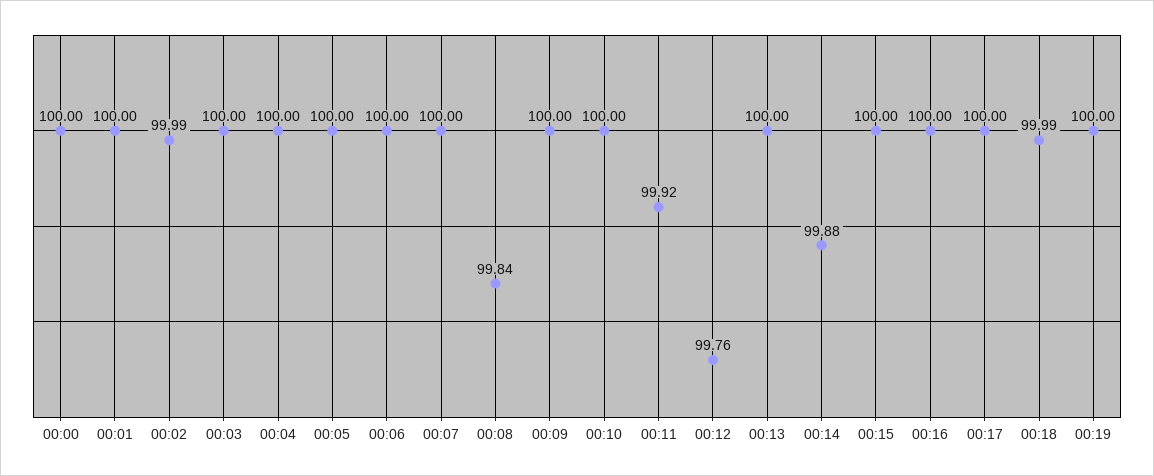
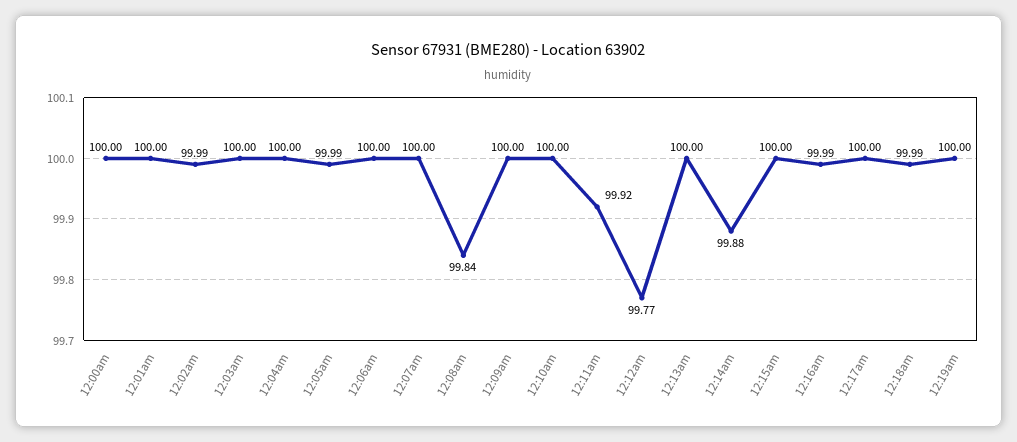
  {
    "00:00": 100,
    "00:01": 100,
    "00:02": 99.99,
    "00:03": 100,
    "00:04": 100,
-   "00:05": 100,
+   "00:05": 99.99,
    "00:06": 100,
    "00:07": 100,
    "00:08": 99.84,
    "00:09": 100,
    "00:10": 100,
    "00:11": 99.92,
-   "00:12": 99.76,
+   "00:12": 99.77,
    "00:13": 100,
    "00:14": 99.88,
    "00:15": 100,
-   "00:16": 100,
+   "00:16": 99.99,
    "00:17": 100,
    "00:18": 99.99,
    "00:19": 100
  }

